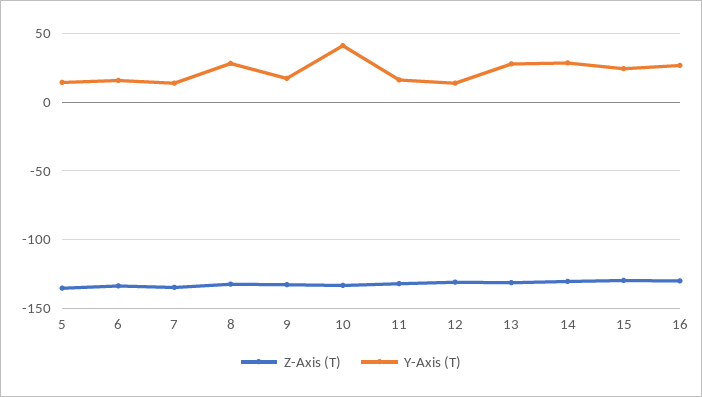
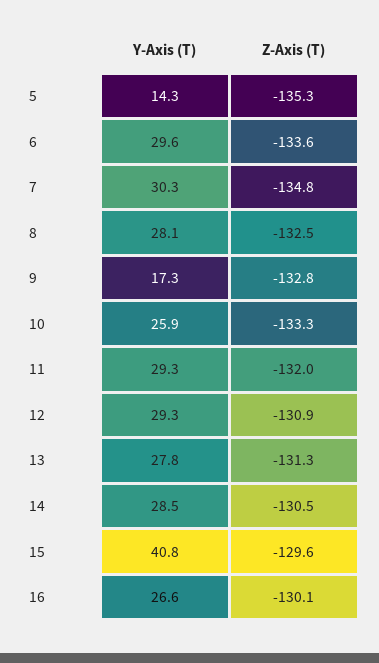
  {
    "Z-Axis (T)": {
      "5": -135.3,
      "6": -133.6,
      "7": -134.8,
      "8": -132.5,
      "9": -132.8,
      "10": -133.3,
      "11": -132,
      "12": -130.9,
      "13": -131.3,
      "14": -130.5,
      "15": -129.6,
      "16": -130.1
    },
    "Y-Axis (T)": {
      "5": 14.3,
-     "6": 15,
+     "6": 29.6,
-     "7": 15,
+     "7": 30.3,
      "8": 28.1,
      "9": 17.3,
-     "10": 40,
+     "10": 25.9,
-     "11": 15,
+     "11": 29.3,
-     "12": 15,
+     "12": 29.3,
      "13": 27.8,
      "14": 28.5,
-     "15": 25,
+     "15": 40.8,
      "16": 26.6
    }
  }

